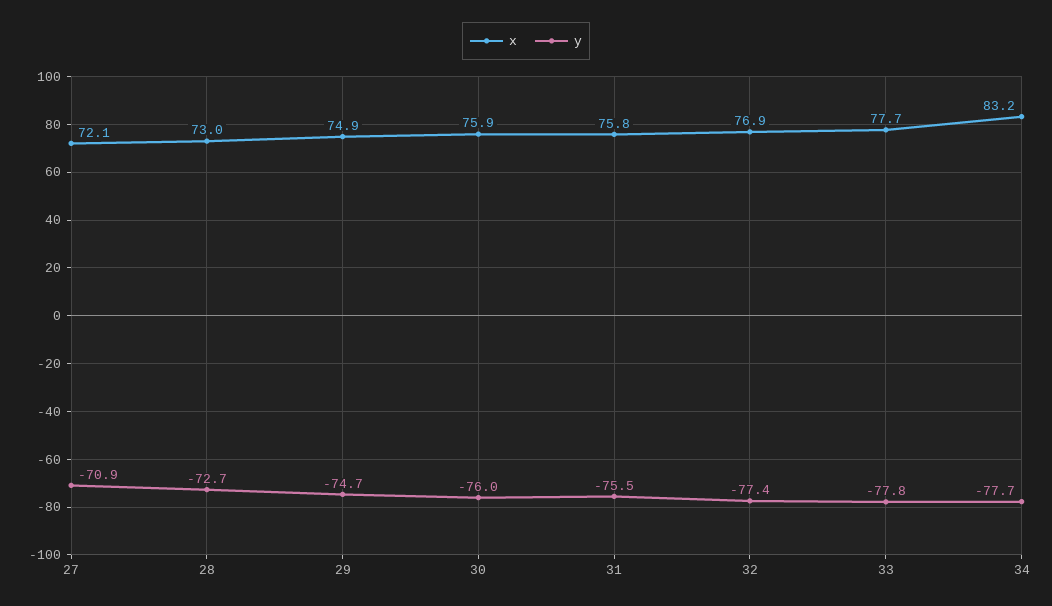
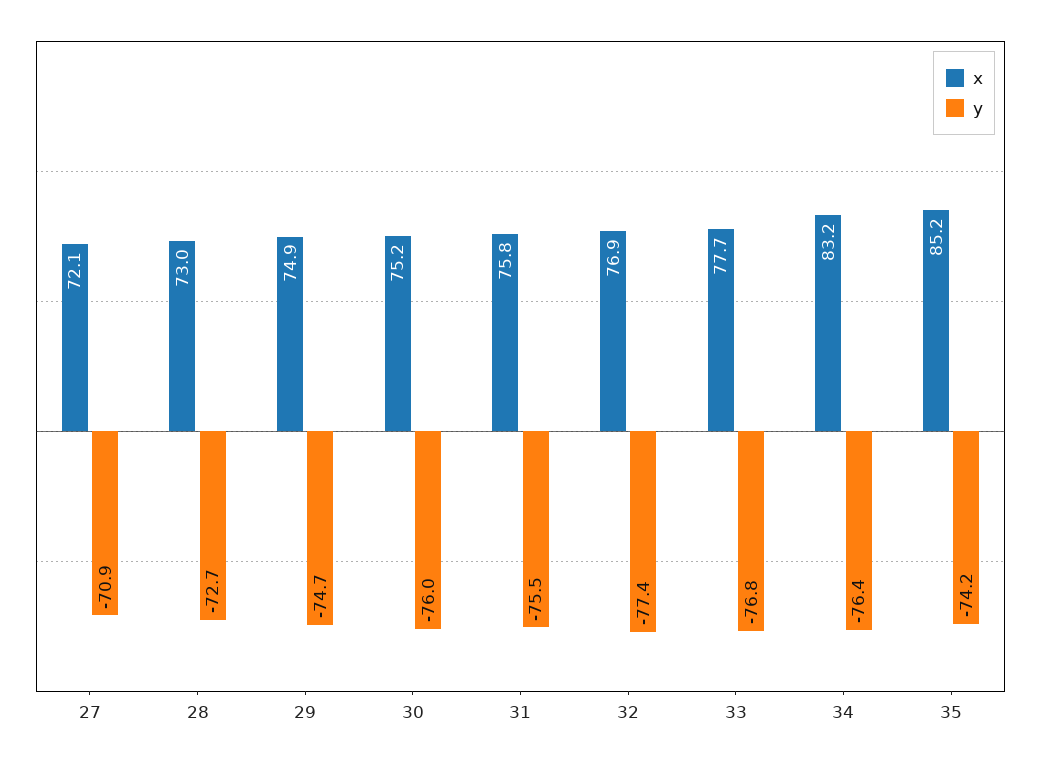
  {
    "x": {
      "27": 72.1,
      "28": 73,
      "29": 74.9,
-     "30": 75.9,
+     "30": 75.2,
      "31": 75.8,
      "32": 76.9,
      "33": 77.7,
-     "34": 83.2
+     "34": 83.2,
+     "35": 85.2
    },
    "y": {
      "27": -70.9,
      "28": -72.7,
      "29": -74.7,
      "30": -76,
      "31": -75.5,
      "32": -77.4,
-     "33": -77.8,
+     "33": -76.8,
-     "34": -77.7
+     "34": -76.4,
+     "35": -74.2
    }
  }

